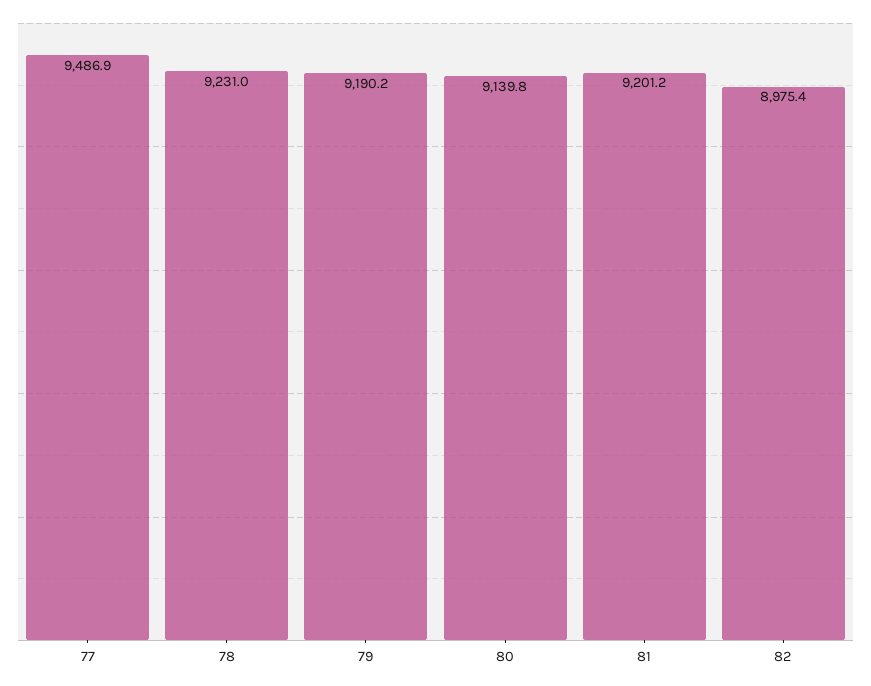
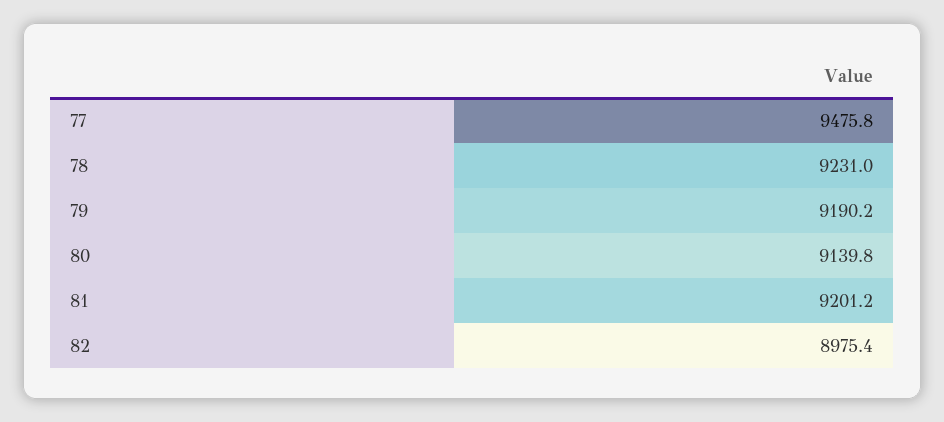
  {
-   "77": 9486.9,
+   "77": 9475.8,
    "78": 9231,
    "79": 9190.2,
    "80": 9139.8,
    "81": 9201.2,
    "82": 8975.4
  }

